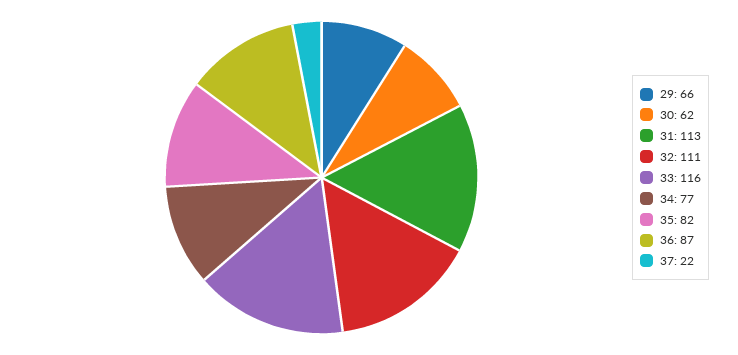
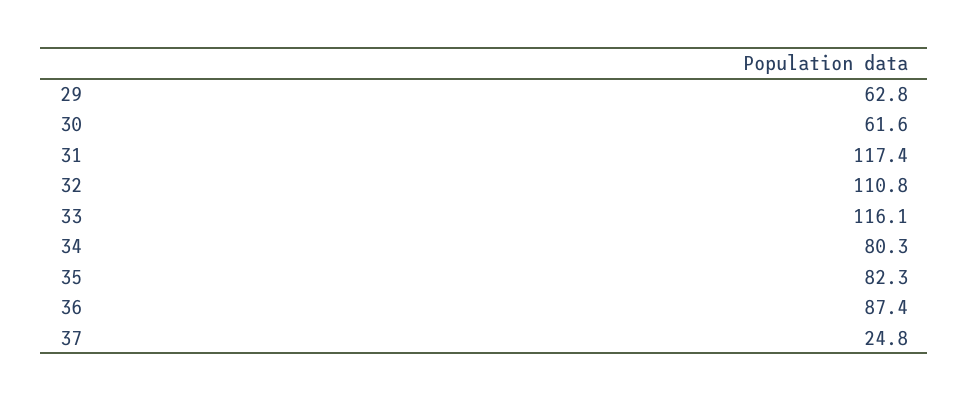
  {
-   "29": 66,
+   "29": 62.8,
    "30": 61.6,
-   "31": 113,
+   "31": 117.4,
    "32": 110.8,
    "33": 116.1,
-   "34": 77,
+   "34": 80.3,
    "35": 82.3,
    "36": 87.4,
-   "37": 22
+   "37": 24.8
  }

